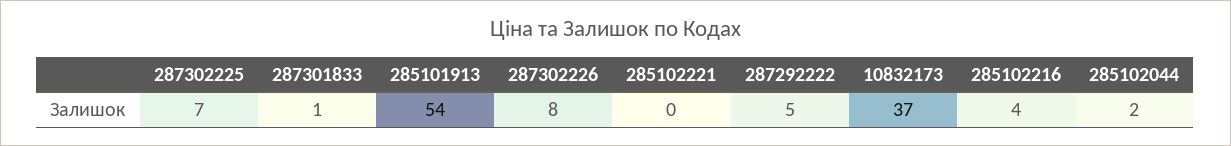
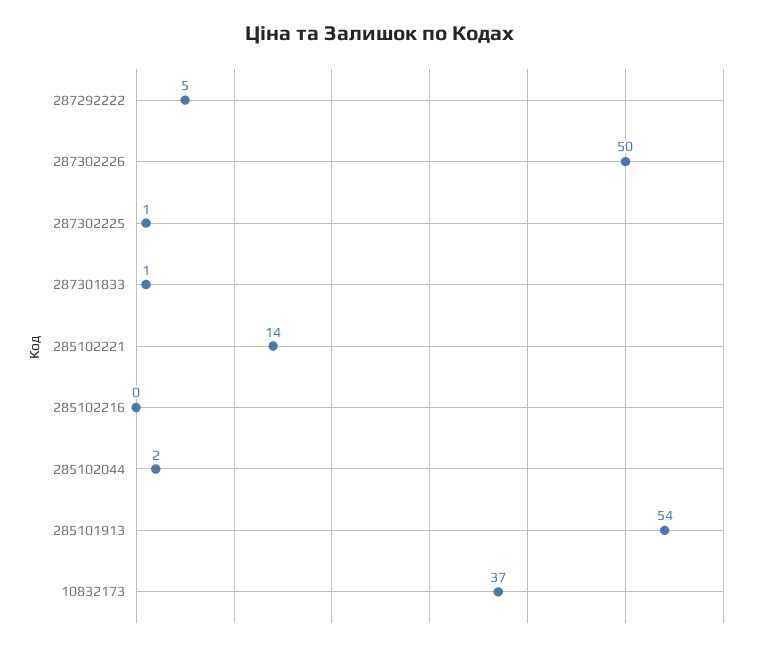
  {
-   "287302225": 7,
+   "287302225": 1,
    "287301833": 1,
    "285101913": 54,
-   "287302226": 8,
+   "287302226": 50,
-   "285102221": 0,
+   "285102221": 14,
    "287292222": 5,
    "10832173": 37,
-   "285102216": 4,
+   "285102216": 0,
    "285102044": 2
  }

